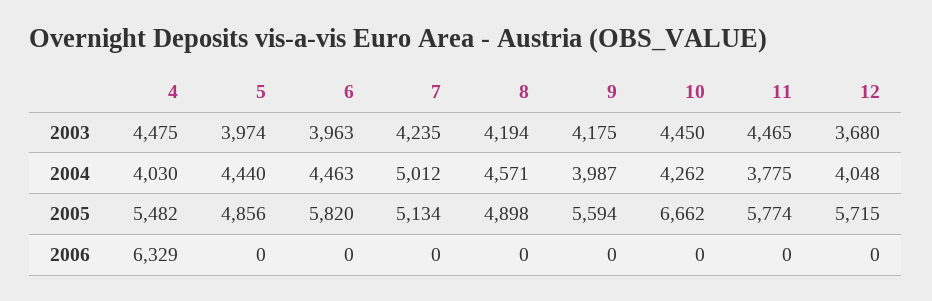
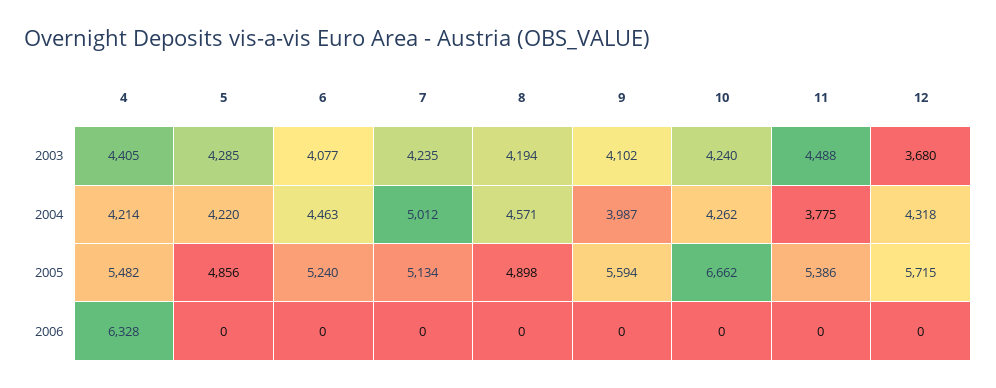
  {
    "4": {
-     "2003": 4475,
+     "2003": 4405,
-     "2004": 4030,
+     "2004": 4214,
      "2005": 5482,
-     "2006": 6329
+     "2006": 6328
    },
    "5": {
-     "2003": 3974,
+     "2003": 4285,
-     "2004": 4440,
+     "2004": 4220,
      "2005": 4856,
      "2006": 0
    },
    "6": {
-     "2003": 3963,
+     "2003": 4077,
      "2004": 4463,
-     "2005": 5820,
+     "2005": 5240,
      "2006": 0
    },
    "7": {
      "2003": 4235,
      "2004": 5012,
      "2005": 5134,
      "2006": 0
    },
    "8": {
      "2003": 4194,
      "2004": 4571,
      "2005": 4898,
      "2006": 0
    },
    "9": {
-     "2003": 4175,
+     "2003": 4102,
      "2004": 3987,
      "2005": 5594,
      "2006": 0
    },
    "10": {
-     "2003": 4450,
+     "2003": 4240,
      "2004": 4262,
      "2005": 6662,
      "2006": 0
    },
    "11": {
-     "2003": 4465,
+     "2003": 4488,
      "2004": 3775,
-     "2005": 5774,
+     "2005": 5386,
      "2006": 0
    },
    "12": {
      "2003": 3680,
-     "2004": 4048,
+     "2004": 4318,
      "2005": 5715,
      "2006": 0
    }
  }

